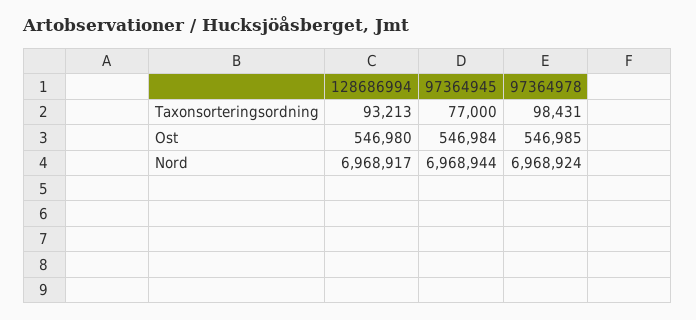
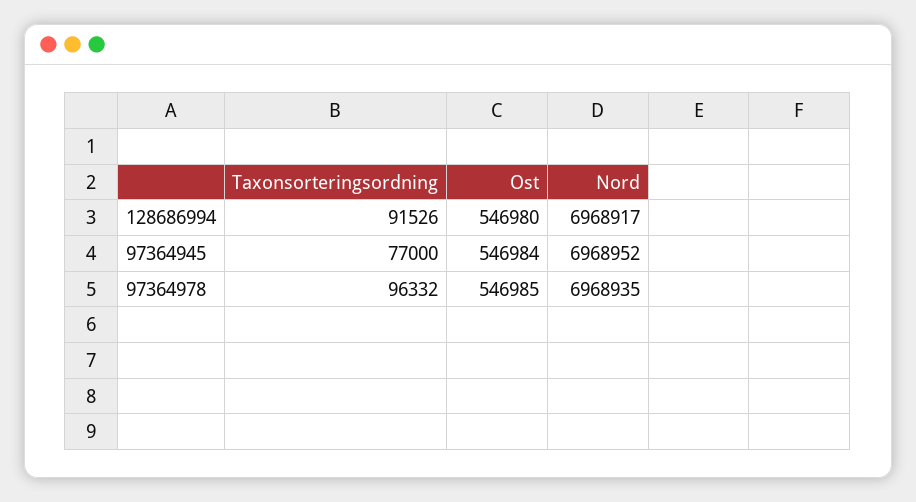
  {
    "128686994": {
-     "Taxonsorteringsordning": 93213,
+     "Taxonsorteringsordning": 91526,
      "Ost": 546980,
      "Nord": 6968917
    },
    "97364945": {
      "Taxonsorteringsordning": 77000,
      "Ost": 546984,
-     "Nord": 6968944
+     "Nord": 6968952
    },
    "97364978": {
-     "Taxonsorteringsordning": 98431,
+     "Taxonsorteringsordning": 96332,
      "Ost": 546985,
-     "Nord": 6968924
+     "Nord": 6968935
    }
  }

